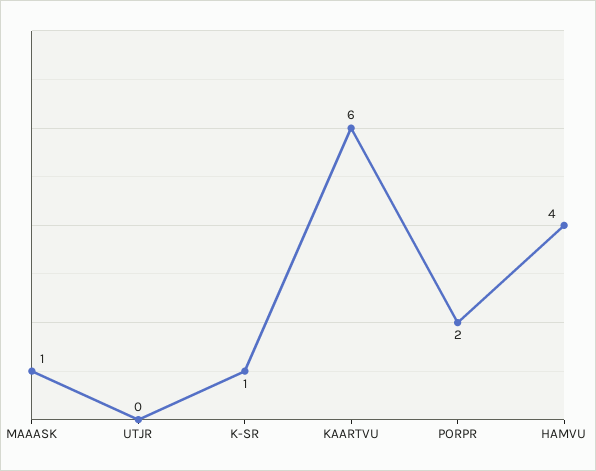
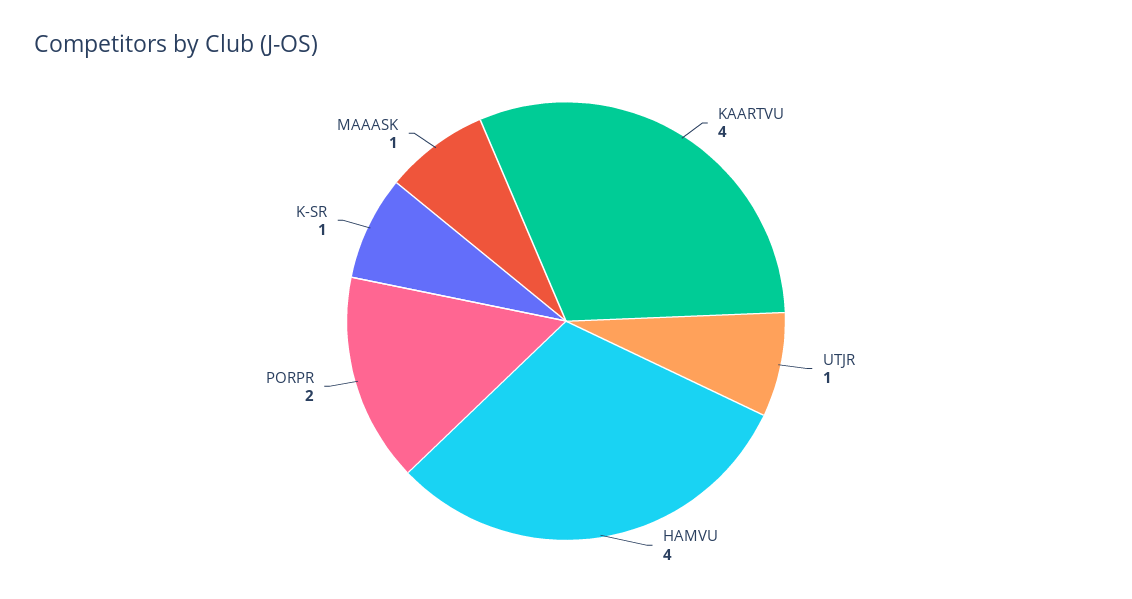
  {
    "MAAASK": 1,
-   "UTJR": 0,
+   "UTJR": 1,
    "K-SR": 1,
-   "KAARTVU": 6,
+   "KAARTVU": 4,
    "PORPR": 2,
    "HAMVU": 4
  }

